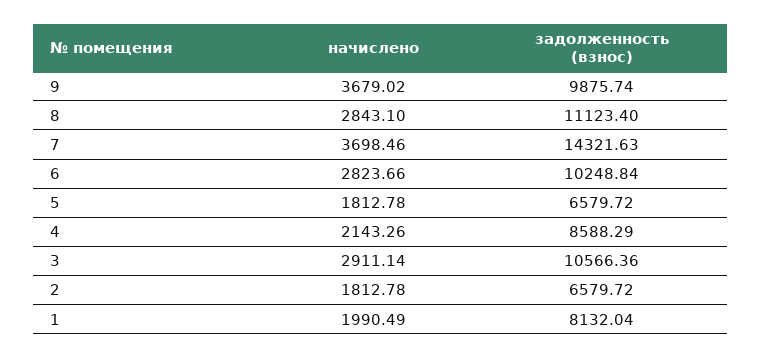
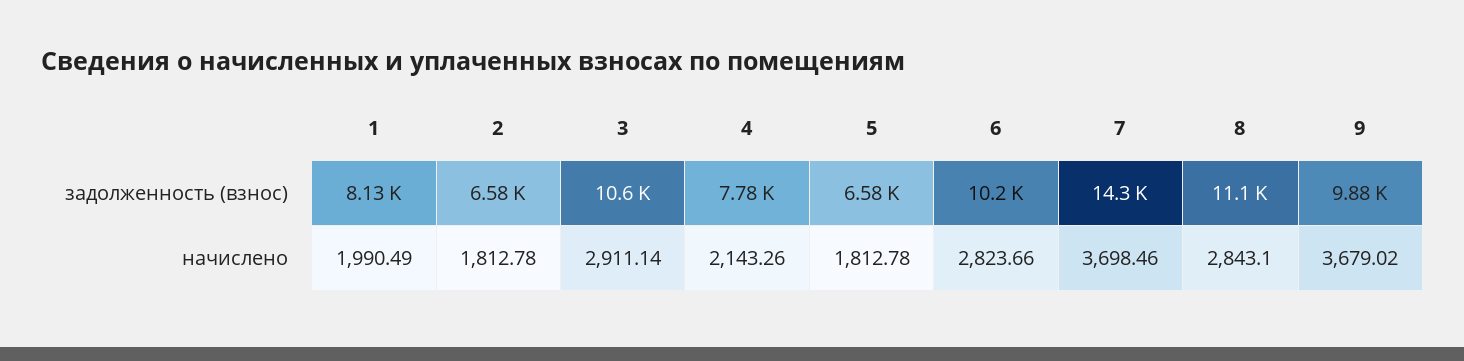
  {
    "начислено": {
      "9": 3679.02,
      "8": 2843.1,
      "7": 3698.46,
      "6": 2823.66,
      "5": 1812.78,
      "4": 2143.26,
      "3": 2911.14,
      "2": 1812.78,
      "1": 1990.49
    },
    "задолженность (взнос)": {
      "9": 9875.74,
      "8": 11123.4,
      "7": 14321.63,
      "6": 10248.84,
      "5": 6579.72,
-     "4": 8588.29,
+     "4": 7780,
      "3": 10566.36,
      "2": 6579.72,
      "1": 8132.04
    }
  }

